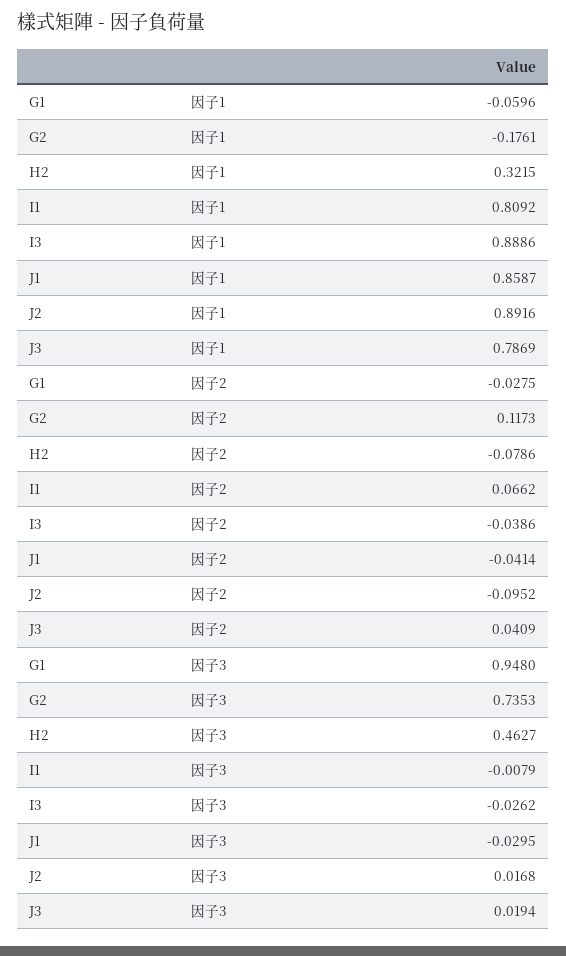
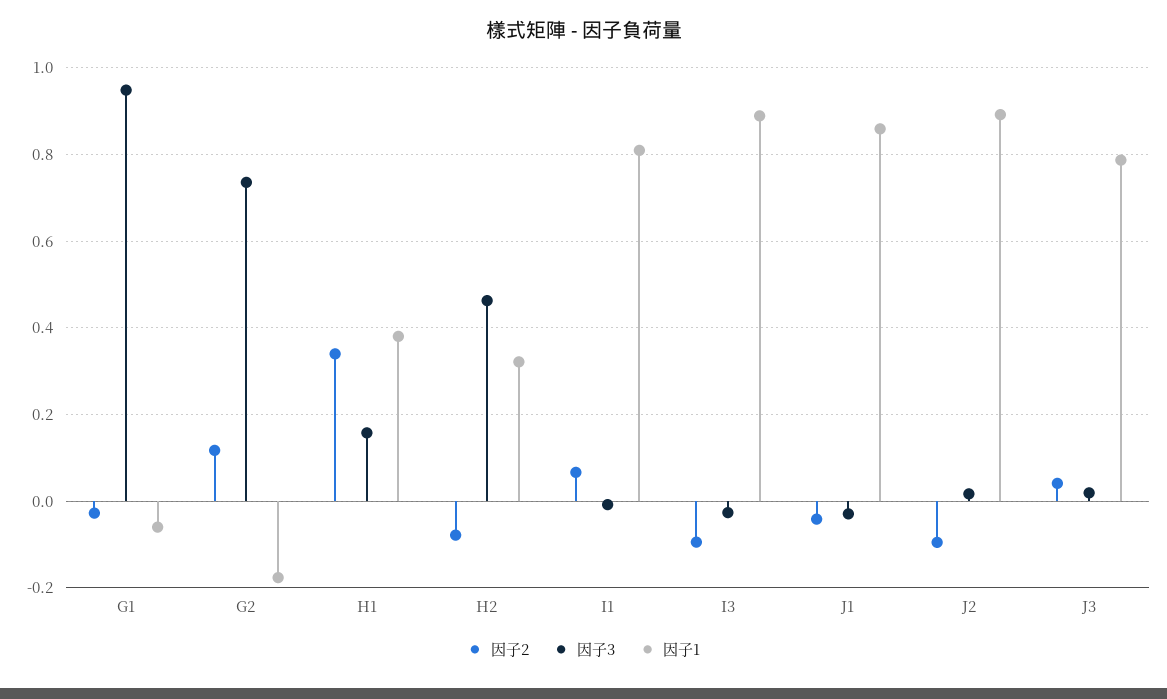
  {
    "因子1": {
      "G1": -0.0596,
      "G2": -0.1761,
      "H2": 0.3215,
      "I1": 0.8092,
      "I3": 0.8886,
      "J1": 0.8587,
      "J2": 0.8916,
-     "J3": 0.7869
+     "J3": 0.7869,
+     "H1": 0.38
    },
    "因子2": {
      "G1": -0.0275,
      "G2": 0.1173,
      "H2": -0.0786,
      "I1": 0.0662,
-     "I3": -0.0386,
+     "I3": -0.1,
      "J1": -0.0414,
      "J2": -0.0952,
-     "J3": 0.0409
+     "J3": 0.0409,
+     "H1": 0.34
    },
    "因子3": {
      "G1": 0.948,
      "G2": 0.7353,
      "H2": 0.4627,
      "I1": -0.0079,
      "I3": -0.0262,
      "J1": -0.0295,
      "J2": 0.0168,
-     "J3": 0.0194
+     "J3": 0.0194,
+     "H1": 0.16
    }
  }

